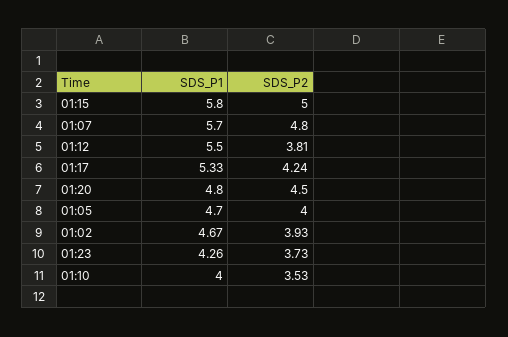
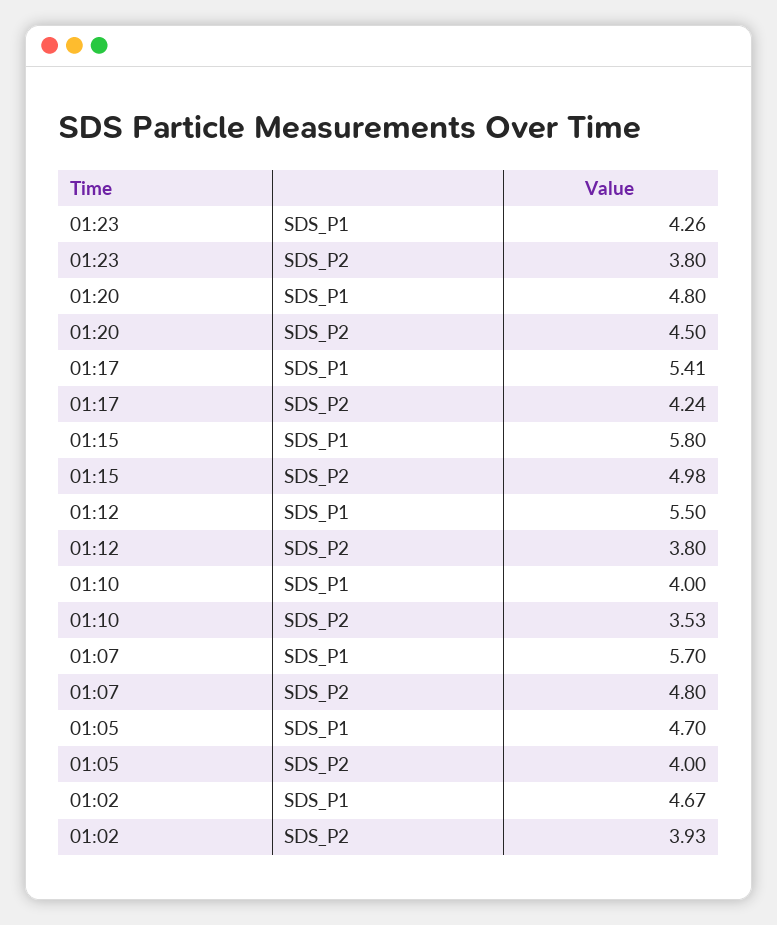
  {
    "SDS_P1": {
      "01:15": 5.8,
      "01:07": 5.7,
      "01:12": 5.5,
-     "01:17": 5.33,
+     "01:17": 5.41,
      "01:20": 4.8,
      "01:05": 4.7,
      "01:02": 4.67,
      "01:23": 4.26,
      "01:10": 4
    },
    "SDS_P2": {
-     "01:15": 5,
+     "01:15": 4.98,
      "01:07": 4.8,
-     "01:12": 3.81,
+     "01:12": 3.8,
      "01:17": 4.24,
      "01:20": 4.5,
      "01:05": 4,
      "01:02": 3.93,
-     "01:23": 3.73,
+     "01:23": 3.8,
      "01:10": 3.53
    }
  }

